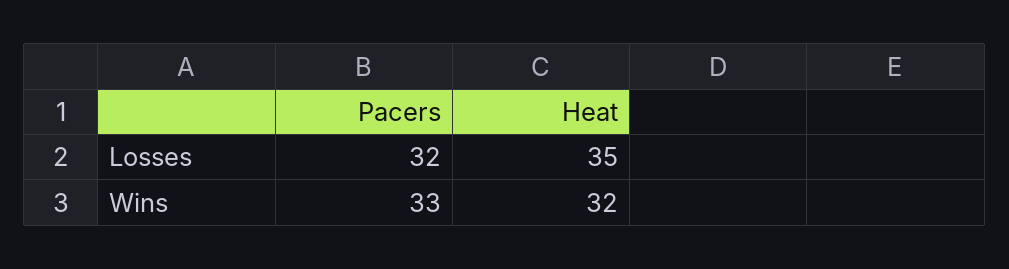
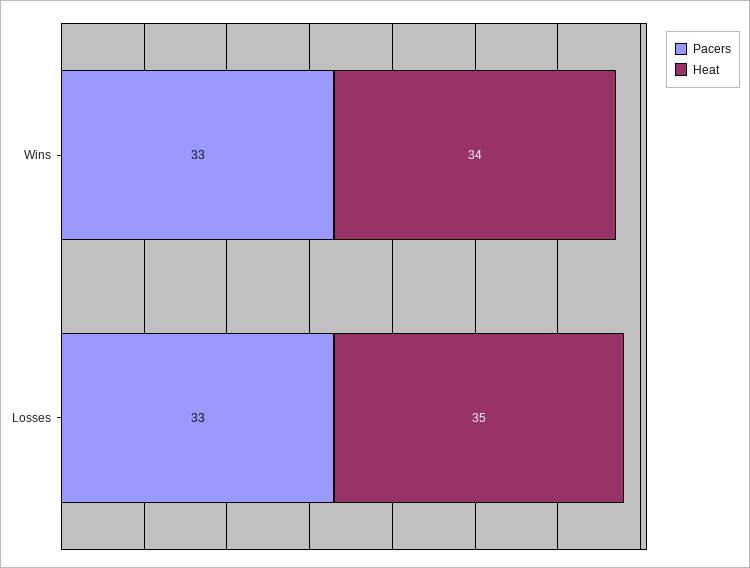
  {
    "Pacers": {
-     "Losses": 32,
+     "Losses": 33,
      "Wins": 33
    },
    "Heat": {
      "Losses": 35,
-     "Wins": 32
+     "Wins": 34
    }
  }

